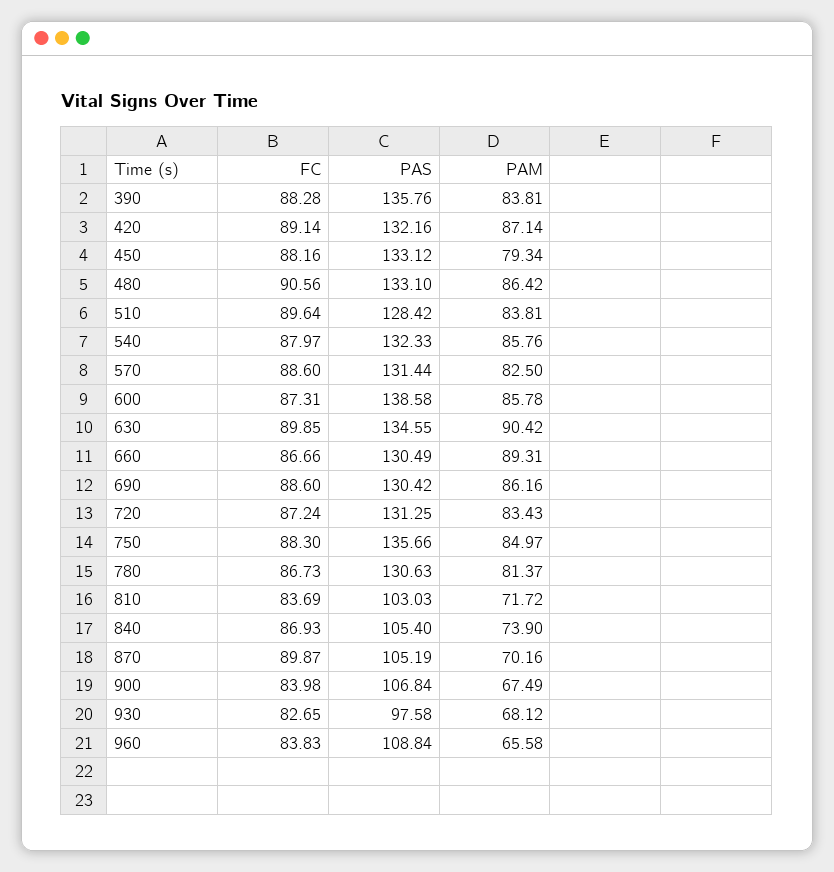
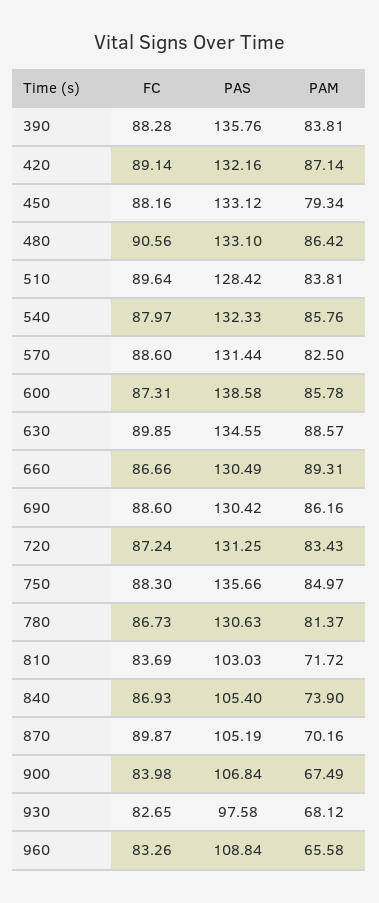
  {
    "FC": {
      "390": 88.28,
      "420": 89.14,
      "450": 88.16,
      "480": 90.56,
      "510": 89.64,
      "540": 87.97,
      "570": 88.6,
      "600": 87.31,
      "630": 89.85,
      "660": 86.66,
      "690": 88.6,
      "720": 87.24,
      "750": 88.3,
      "780": 86.73,
      "810": 83.69,
      "840": 86.93,
      "870": 89.87,
      "900": 83.98,
      "930": 82.65,
-     "960": 83.83
+     "960": 83.26
    },
    "PAS": {
      "390": 135.76,
      "420": 132.16,
      "450": 133.12,
      "480": 133.1,
      "510": 128.42,
      "540": 132.33,
      "570": 131.44,
      "600": 138.58,
      "630": 134.55,
      "660": 130.49,
      "690": 130.42,
      "720": 131.25,
      "750": 135.66,
      "780": 130.63,
      "810": 103.03,
      "840": 105.4,
      "870": 105.19,
      "900": 106.84,
      "930": 97.58,
      "960": 108.84
    },
    "PAM": {
      "390": 83.81,
      "420": 87.14,
      "450": 79.34,
      "480": 86.42,
      "510": 83.81,
      "540": 85.76,
      "570": 82.5,
      "600": 85.78,
-     "630": 90.42,
+     "630": 88.57,
      "660": 89.31,
      "690": 86.16,
      "720": 83.43,
      "750": 84.97,
      "780": 81.37,
      "810": 71.72,
      "840": 73.9,
      "870": 70.16,
      "900": 67.49,
      "930": 68.12,
      "960": 65.58
    }
  }

